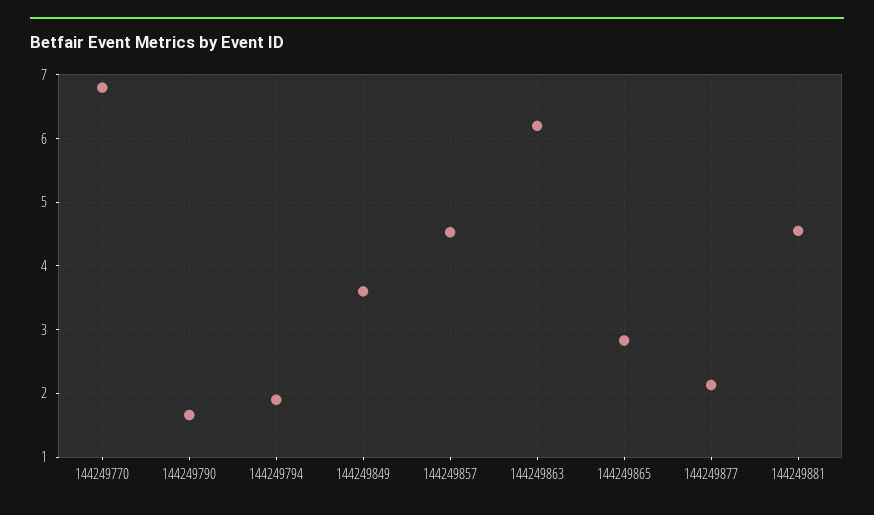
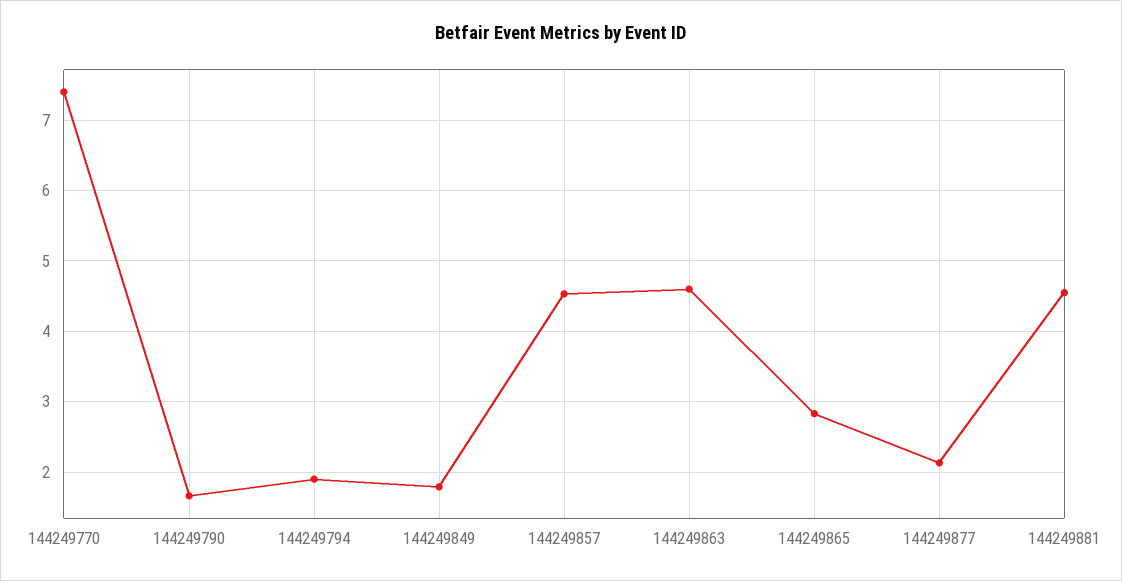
  {
-   "144249770": 6.8,
+   "144249770": 7.4,
    "144249790": 1.7,
    "144249794": 1.9,
-   "144249849": 3.6,
+   "144249849": 1.8,
    "144249857": 4.5,
-   "144249863": 6.2,
+   "144249863": 4.6,
    "144249865": 2.8,
    "144249877": 2.1,
    "144249881": 4.6
  }

